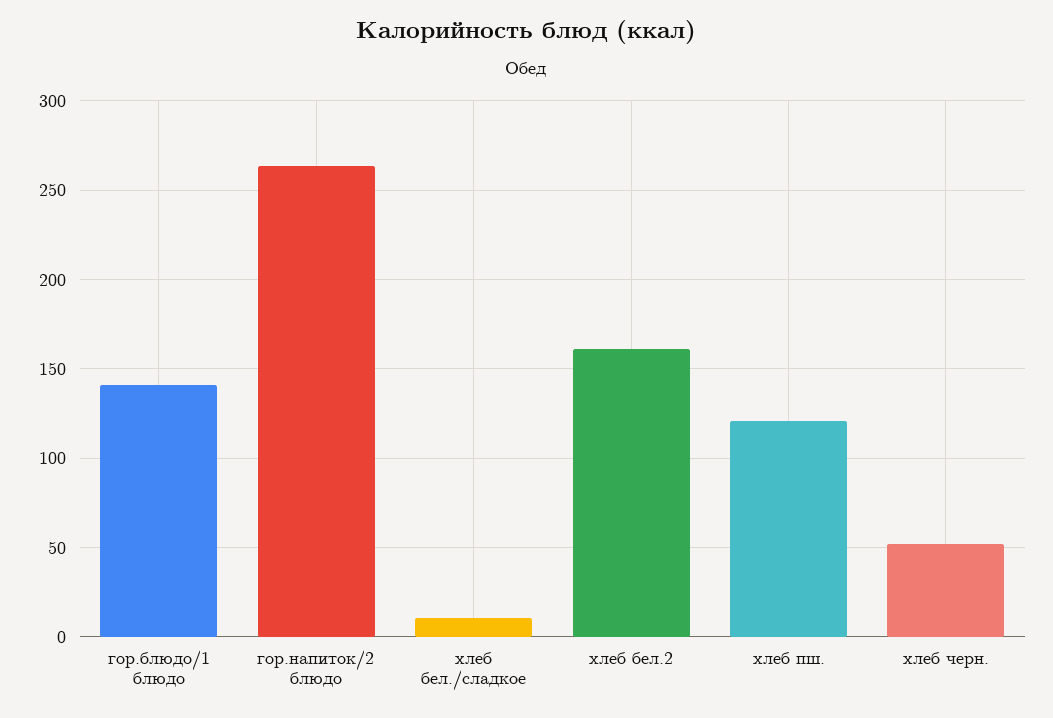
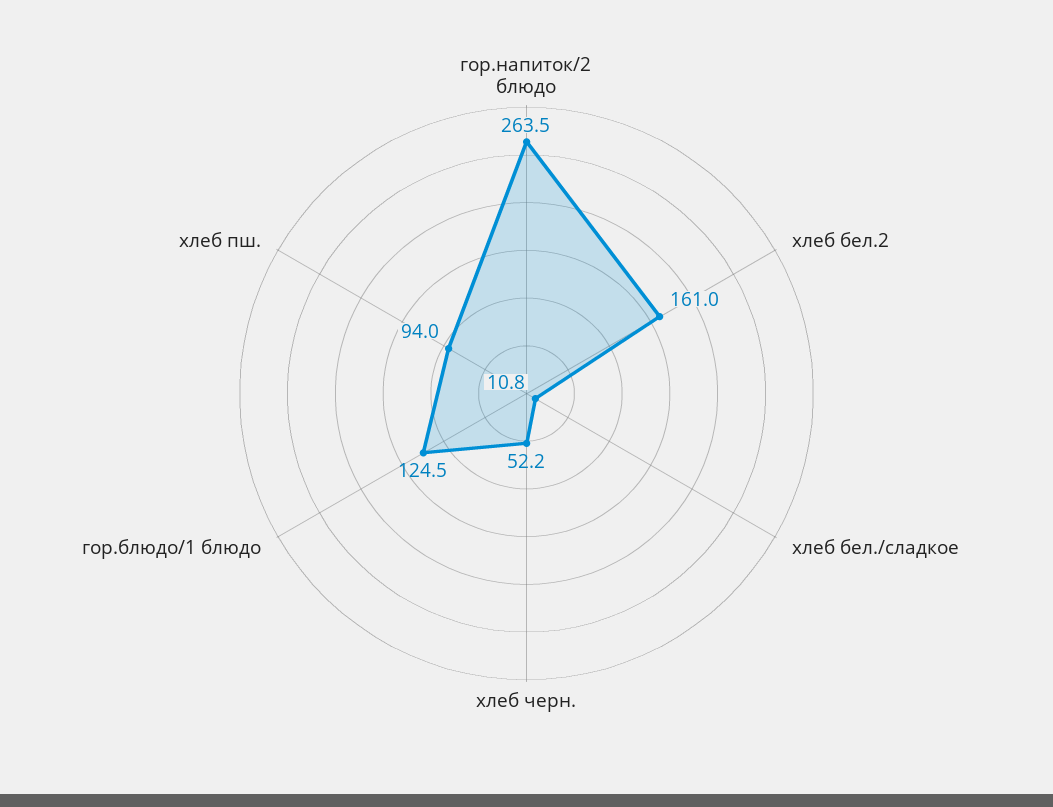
  {
-   "гор.блюдо/1 блюдо": 140,
+   "гор.блюдо/1 блюдо": 124.5,
    "гор.напиток/2 блюдо": 263.5,
    "хлеб бел./сладкое": 10.8,
    "хлеб бел.2": 161,
-   "хлеб пш.": 120,
+   "хлеб пш.": 94,
    "хлеб черн.": 52.2
  }

